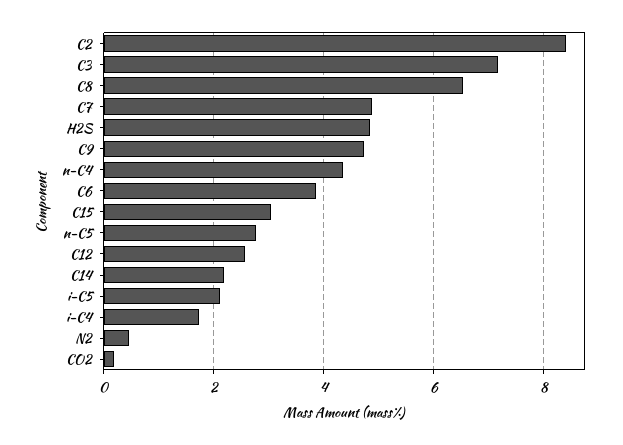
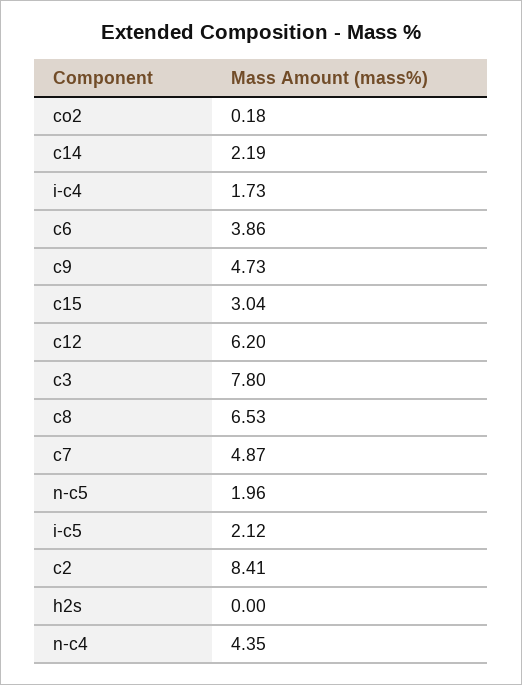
  {
    "C2": 8.41,
-   "C3": 7.2,
+   "C3": 7.8,
    "C8": 6.53,
    "C7": 4.87,
-   "H2S": 4.8,
+   "H2S": 0,
    "C9": 4.73,
    "n-C4": 4.35,
    "C6": 3.86,
    "C15": 3.04,
-   "n-C5": 2.8,
+   "n-C5": 1.96,
-   "C12": 2.6,
+   "C12": 6.2,
    "C14": 2.19,
    "i-C5": 2.12,
    "i-C4": 1.73,
-   "N2": 0.4,
    "CO2": 0.18
  }

